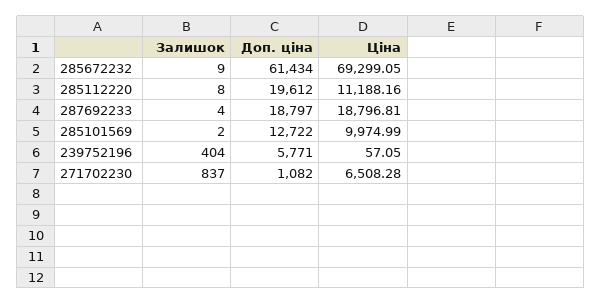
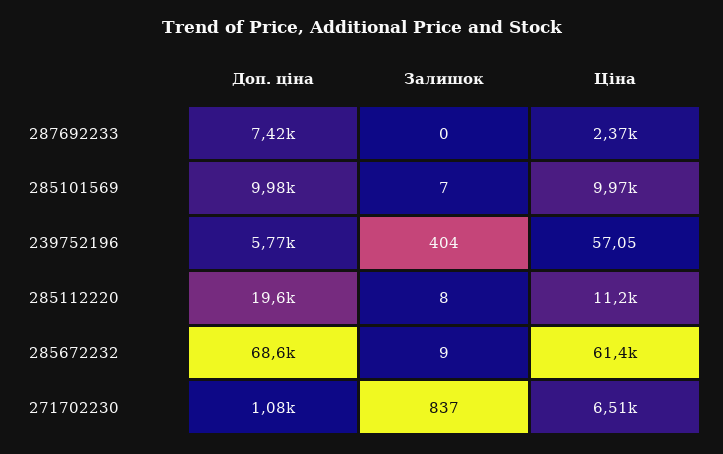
  {
    "Залишок": {
      "285672232": 9,
      "285112220": 8,
-     "287692233": 4,
+     "287692233": 0,
-     "285101569": 2,
+     "285101569": 7,
      "239752196": 404,
      "271702230": 837
    },
    "Доп. ціна": {
-     "285672232": 61434,
+     "285672232": 68600,
      "285112220": 19612,
-     "287692233": 18797,
+     "287692233": 7420,
-     "285101569": 12722,
+     "285101569": 9980,
      "239752196": 5771,
      "271702230": 1082
    },
    "Ціна": {
-     "285672232": 69299.05,
+     "285672232": 61400,
      "285112220": 11188.16,
-     "287692233": 18796.81,
+     "287692233": 2370,
      "285101569": 9974.99,
      "239752196": 57.05,
      "271702230": 6508.28
    }
  }

